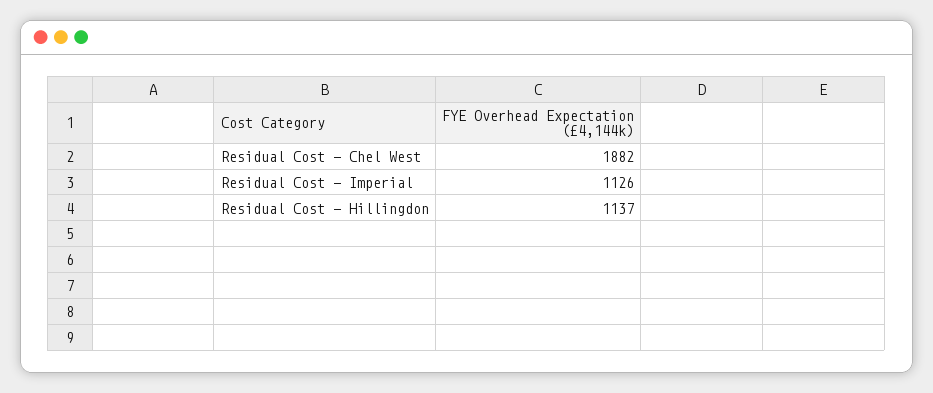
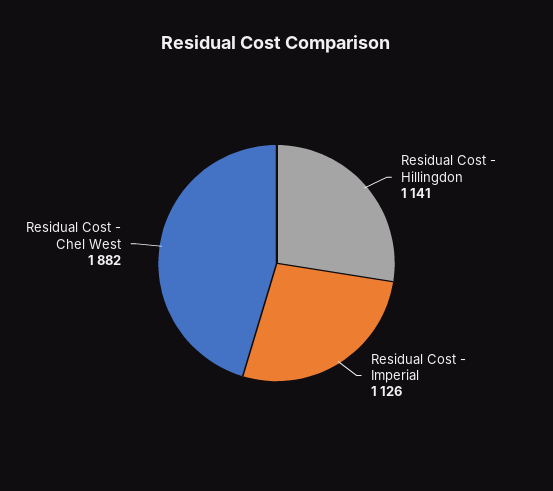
  {
    "Residual Cost - Chel West": 1882,
    "Residual Cost - Imperial": 1126,
-   "Residual Cost - Hillingdon": 1137
+   "Residual Cost - Hillingdon": 1141
  }

